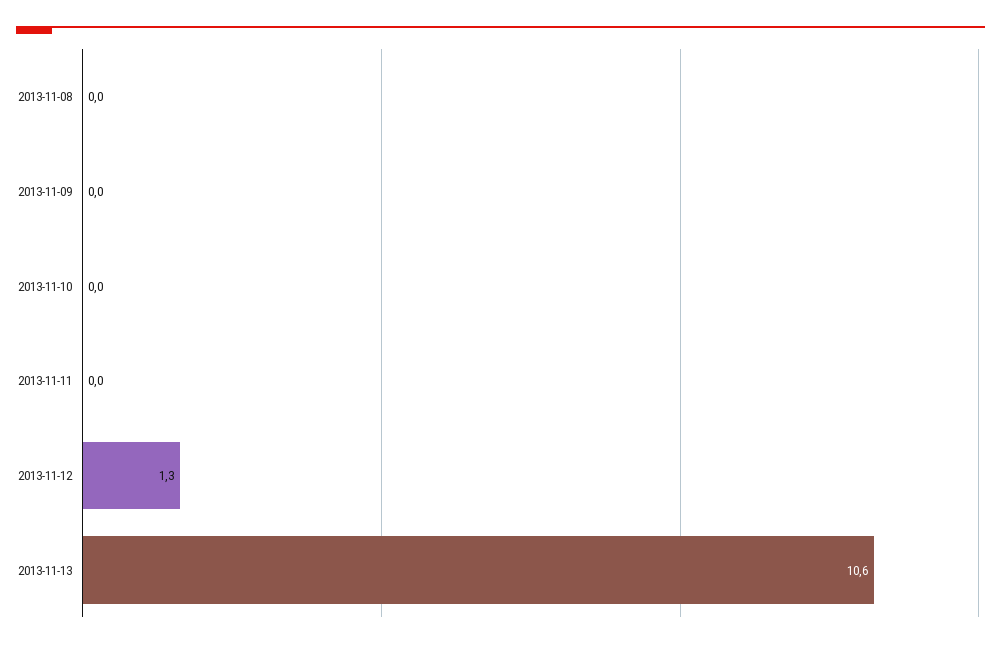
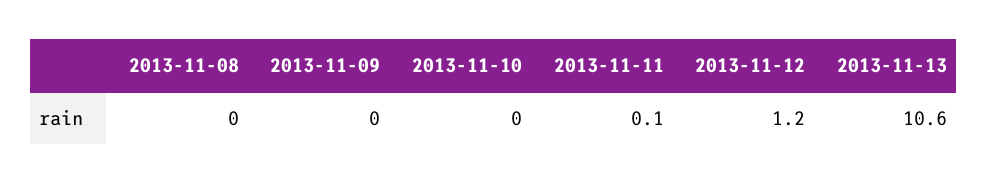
  {
    "2013-11-08": 0,
    "2013-11-09": 0,
    "2013-11-10": 0,
-   "2013-11-11": 0,
+   "2013-11-11": 0.1,
-   "2013-11-12": 1.3,
+   "2013-11-12": 1.2,
    "2013-11-13": 10.6
  }

